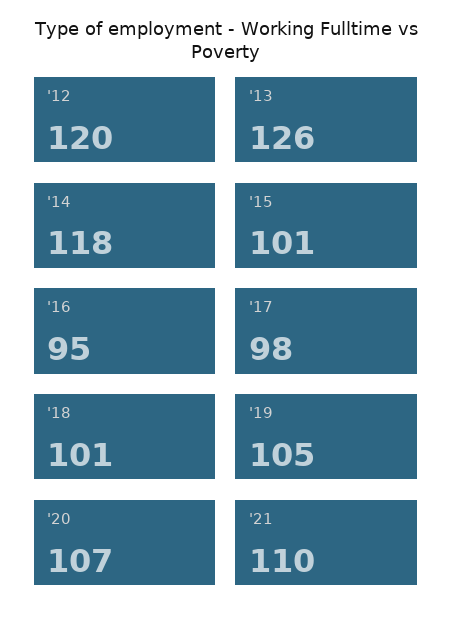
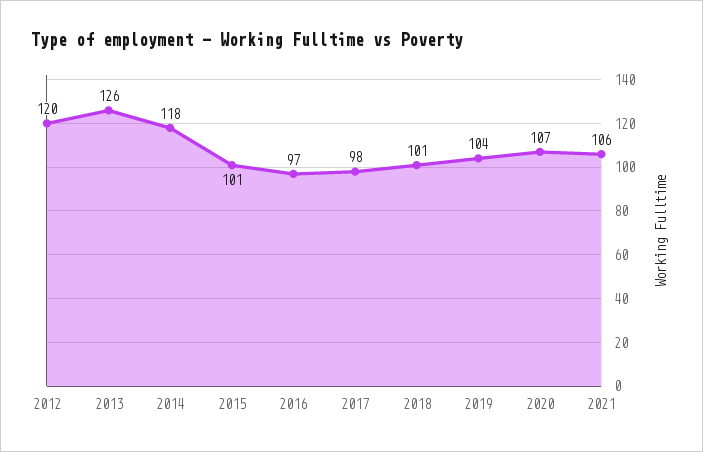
  {
    "'12": 120,
    "'13": 126,
    "'14": 118,
    "'15": 101,
-   "'16": 95,
+   "'16": 97,
    "'17": 98,
    "'18": 101,
-   "'19": 105,
+   "'19": 104,
    "'20": 107,
-   "'21": 110
+   "'21": 106
  }

